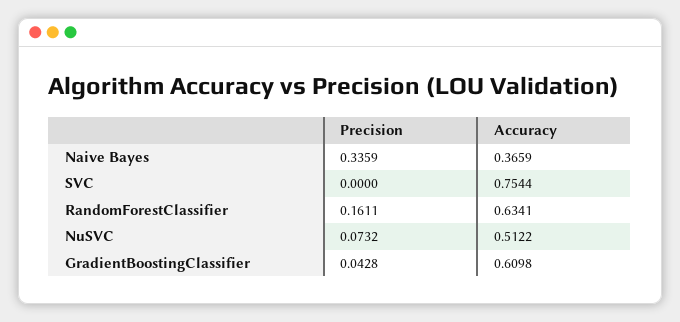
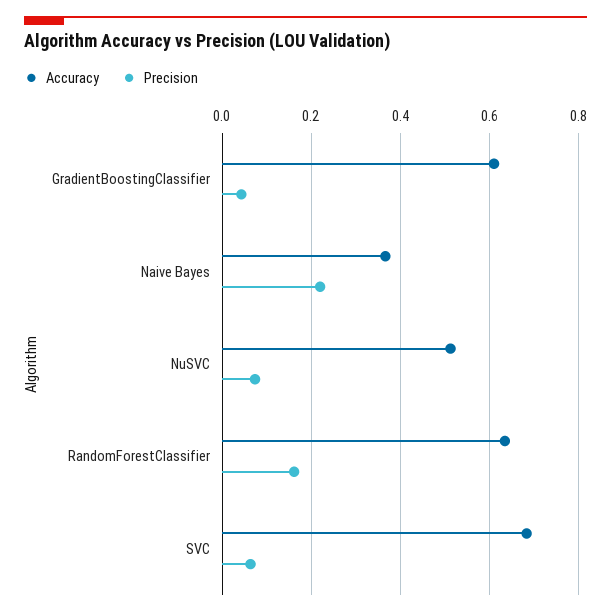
  {
    "Precision": {
-     "Naive Bayes": 0.3359,
+     "Naive Bayes": 0.22,
-     "SVC": 0,
+     "SVC": 0.06,
      "RandomForestClassifier": 0.1611,
      "NuSVC": 0.0732,
      "GradientBoostingClassifier": 0.0428
    },
    "Accuracy": {
      "Naive Bayes": 0.3659,
-     "SVC": 0.7544,
+     "SVC": 0.68,
      "RandomForestClassifier": 0.6341,
      "NuSVC": 0.5122,
      "GradientBoostingClassifier": 0.6098
    }
  }

